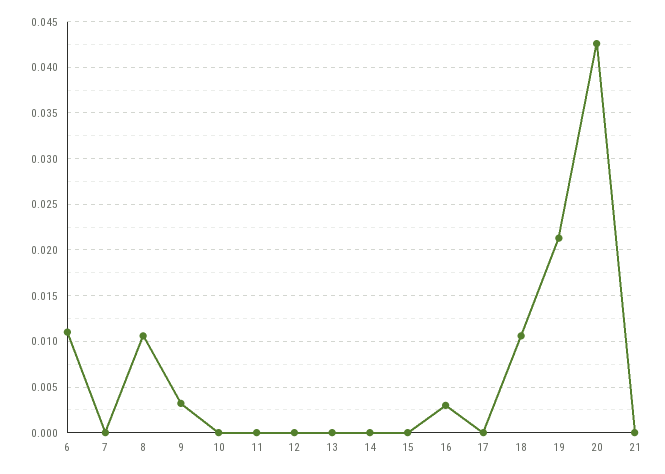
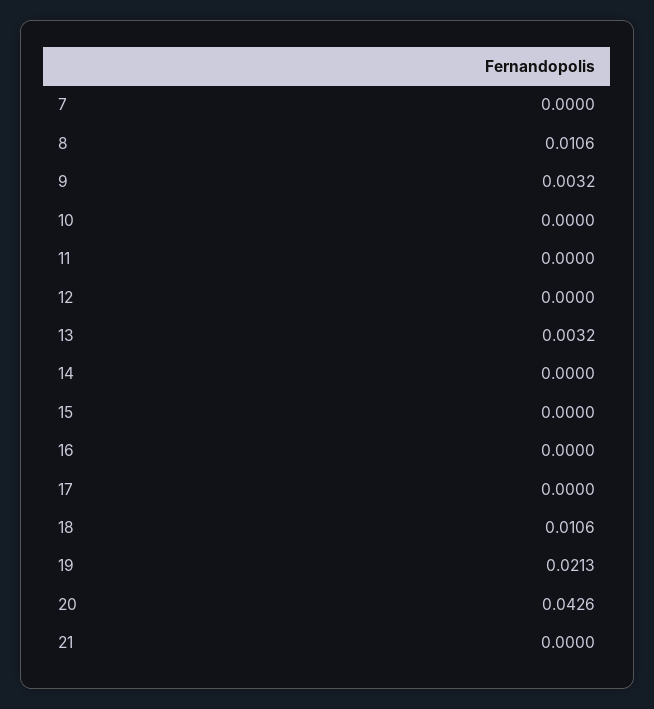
  {
-   "6": 0.011,
    "7": 0,
    "8": 0.0106,
    "9": 0.0032,
    "10": 0,
    "11": 0,
    "12": 0,
-   "13": 0,
+   "13": 0.0032,
    "14": 0,
    "15": 0,
-   "16": 0.003,
+   "16": 0,
    "17": 0,
    "18": 0.0106,
    "19": 0.0213,
    "20": 0.0426,
    "21": 0
  }

